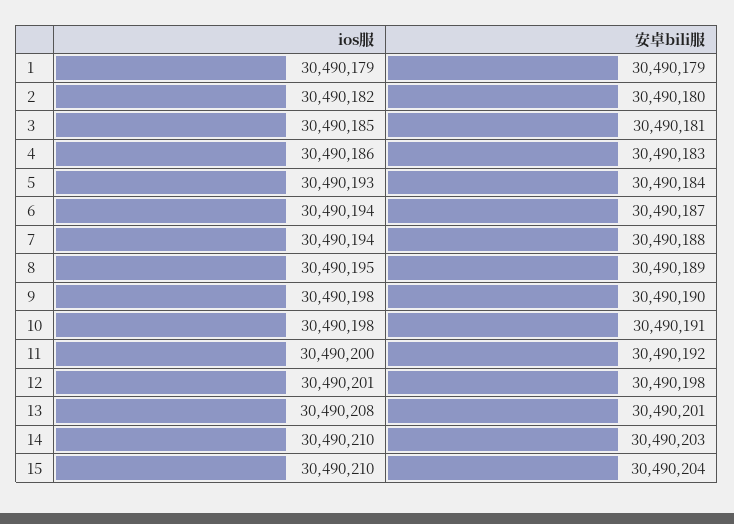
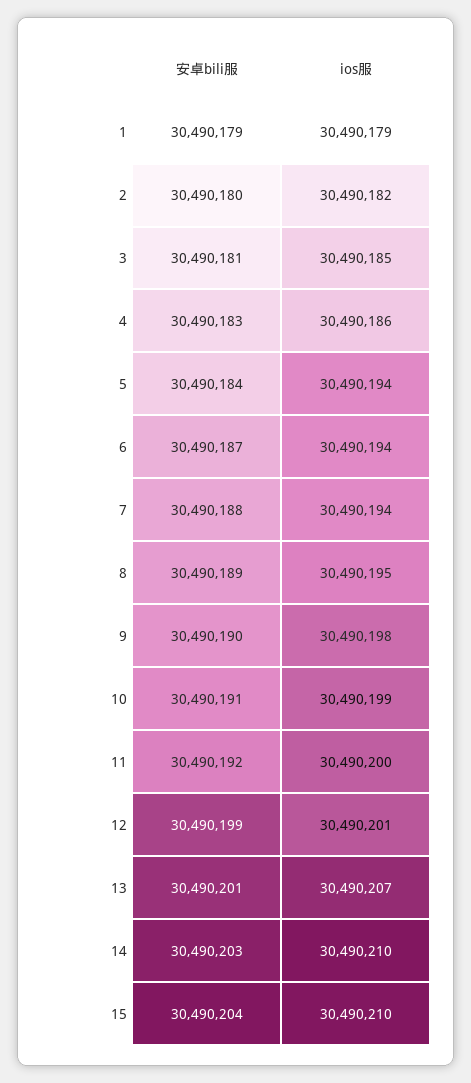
  {
    "ios服": {
      "1": 30490179,
      "2": 30490182,
      "3": 30490185,
      "4": 30490186,
-     "5": 30490193,
+     "5": 30490194,
      "6": 30490194,
      "7": 30490194,
      "8": 30490195,
      "9": 30490198,
-     "10": 30490198,
+     "10": 30490199,
      "11": 30490200,
      "12": 30490201,
-     "13": 30490208,
+     "13": 30490207,
      "14": 30490210,
      "15": 30490210
    },
    "安卓bili服": {
      "1": 30490179,
      "2": 30490180,
      "3": 30490181,
      "4": 30490183,
      "5": 30490184,
      "6": 30490187,
      "7": 30490188,
      "8": 30490189,
      "9": 30490190,
      "10": 30490191,
      "11": 30490192,
-     "12": 30490198,
+     "12": 30490199,
      "13": 30490201,
      "14": 30490203,
      "15": 30490204
    }
  }

